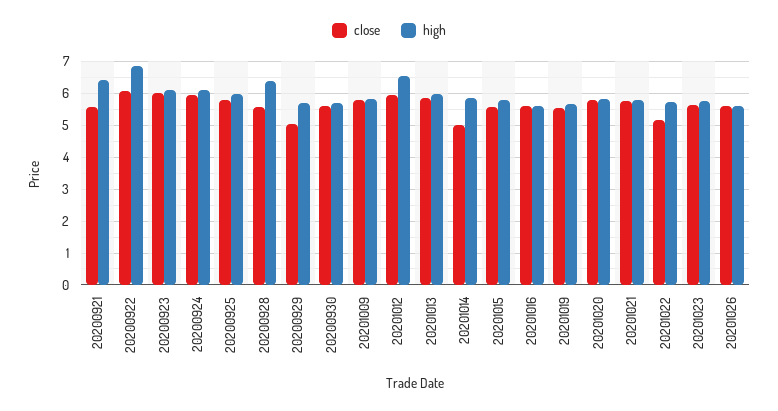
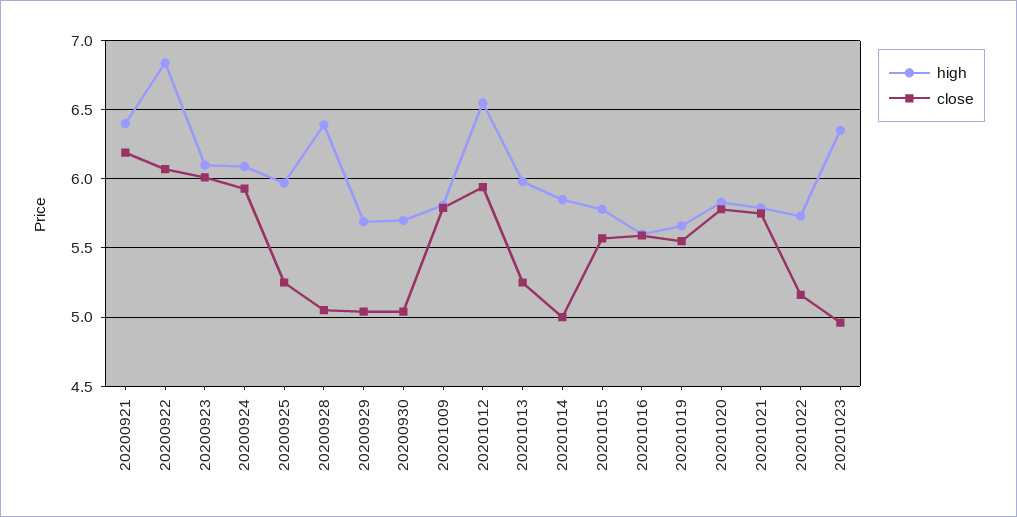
  {
    "close": {
-     "20200921": 5.6,
+     "20200921": 6.2,
      "20200922": 6.05,
      "20200923": 6,
      "20200924": 5.95,
-     "20200925": 5.8,
+     "20200925": 5.25,
-     "20200928": 5.6,
+     "20200928": 5.05,
      "20200929": 5.05,
-     "20200930": 5.6,
+     "20200930": 5.05,
      "20201009": 5.8,
      "20201012": 5.95,
-     "20201013": 5.8,
+     "20201013": 5.25,
      "20201014": 5,
      "20201015": 5.55,
      "20201016": 5.6,
      "20201019": 5.55,
      "20201020": 5.8,
      "20201021": 5.75,
      "20201022": 5.15,
-     "20201023": 5.6,
+     "20201023": 4.95
-     "20201026": 5.6
    },
    "high": {
      "20200921": 6.4,
      "20200922": 6.85,
      "20200923": 6.1,
      "20200924": 6.1,
      "20200925": 5.95,
      "20200928": 6.4,
      "20200929": 5.7,
      "20200930": 5.7,
      "20201009": 5.8,
      "20201012": 6.55,
      "20201013": 6,
      "20201014": 5.85,
      "20201015": 5.8,
      "20201016": 5.6,
      "20201019": 5.65,
      "20201020": 5.85,
      "20201021": 5.8,
      "20201022": 5.75,
-     "20201023": 5.8,
+     "20201023": 6.35
-     "20201026": 5.6
    }
  }

